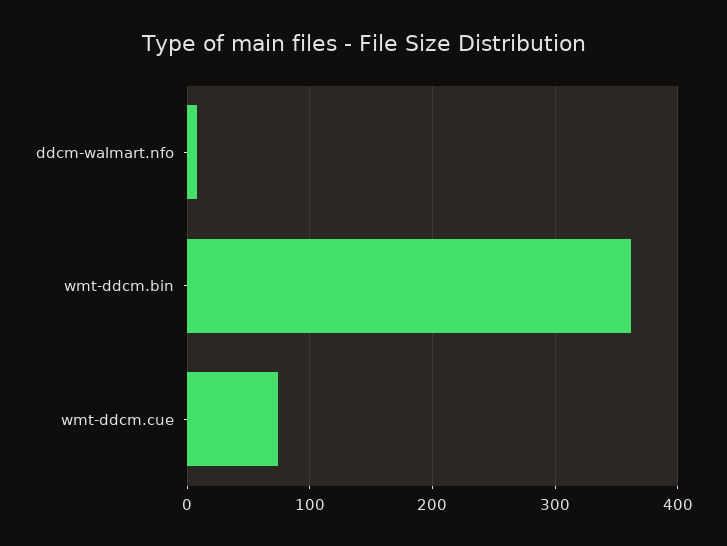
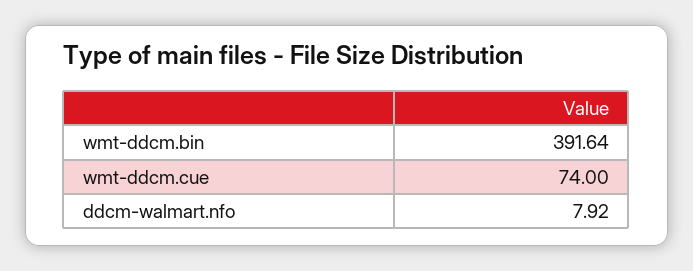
  {
    "ddcm-walmart.nfo": 7.92,
-   "wmt-ddcm.bin": 360,
+   "wmt-ddcm.bin": 391.64,
    "wmt-ddcm.cue": 74
  }

